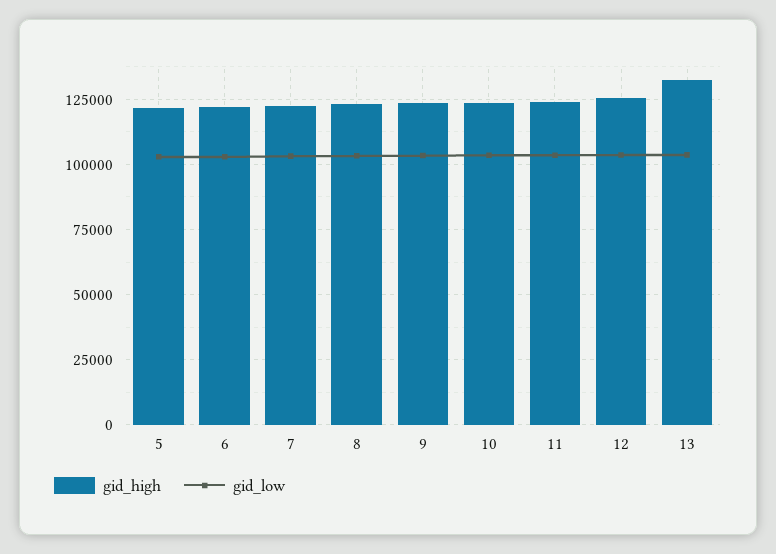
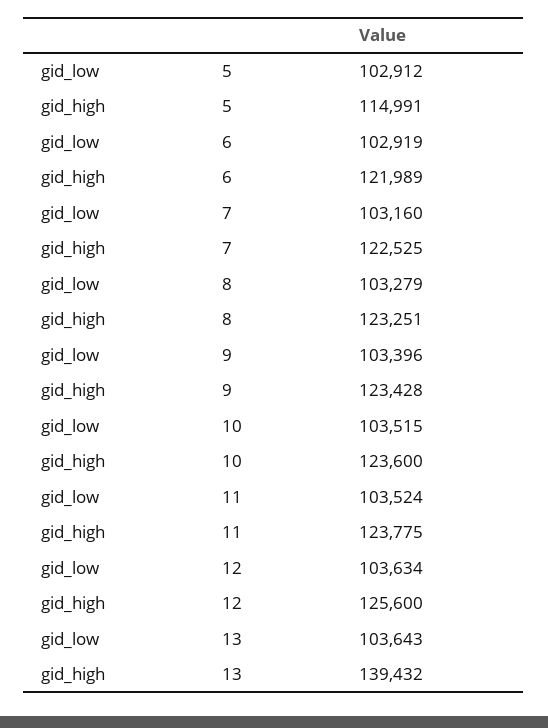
  {
    "gid_high": {
-     "5": 122500,
+     "5": 114991,
      "6": 121989,
      "7": 122525,
      "8": 123251,
      "9": 123428,
      "10": 123600,
      "11": 123775,
      "12": 125600,
-     "13": 132500
+     "13": 139432
    },
    "gid_low": {
      "5": 102912,
      "6": 102919,
      "7": 103160,
      "8": 103279,
      "9": 103396,
      "10": 103515,
      "11": 103524,
      "12": 103634,
      "13": 103643
    }
  }

